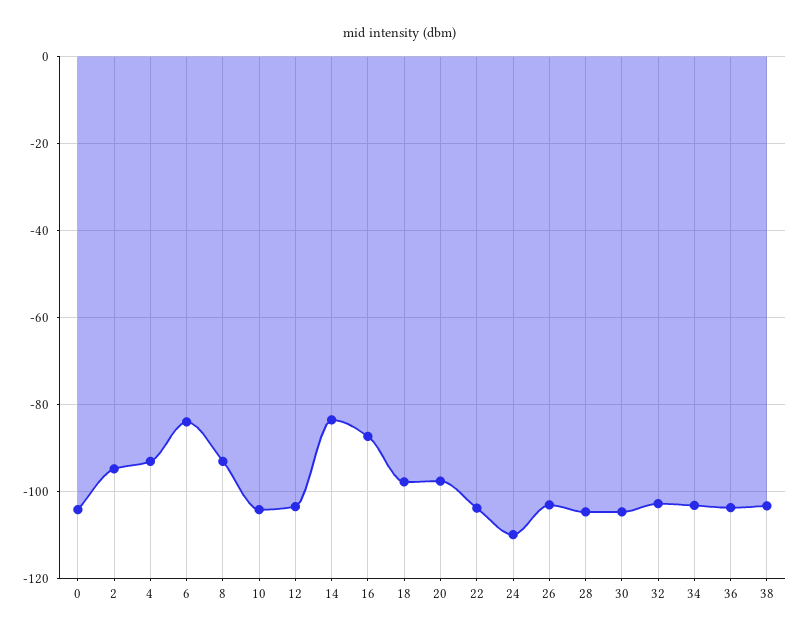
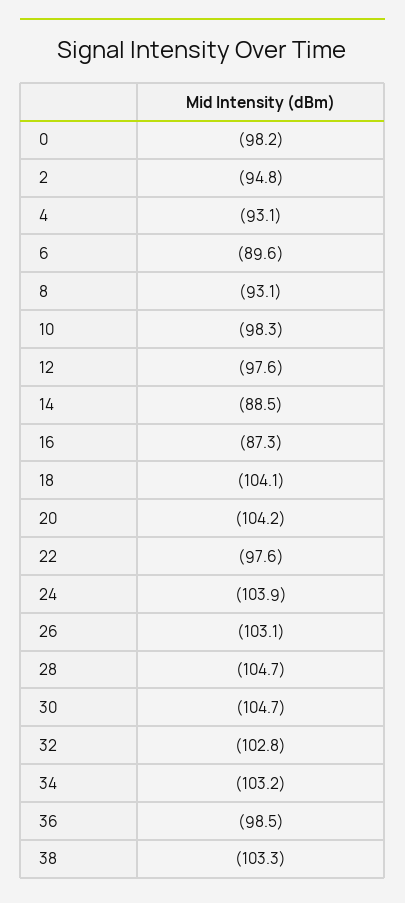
  {
-   "0": -104,
+   "0": -98.2,
    "2": -94.8,
    "4": -93.1,
-   "6": -84,
+   "6": -89.6,
    "8": -93.1,
-   "10": -104,
+   "10": -98.3,
-   "12": -104,
+   "12": -97.6,
-   "14": -84,
+   "14": -88.5,
    "16": -87.3,
-   "18": -98,
+   "18": -104.1,
-   "20": -98,
+   "20": -104.2,
-   "22": -104,
+   "22": -97.6,
-   "24": -110,
+   "24": -103.9,
    "26": -103.1,
    "28": -104.7,
    "30": -104.7,
    "32": -102.8,
    "34": -103.2,
-   "36": -104,
+   "36": -98.5,
    "38": -103.3
  }

